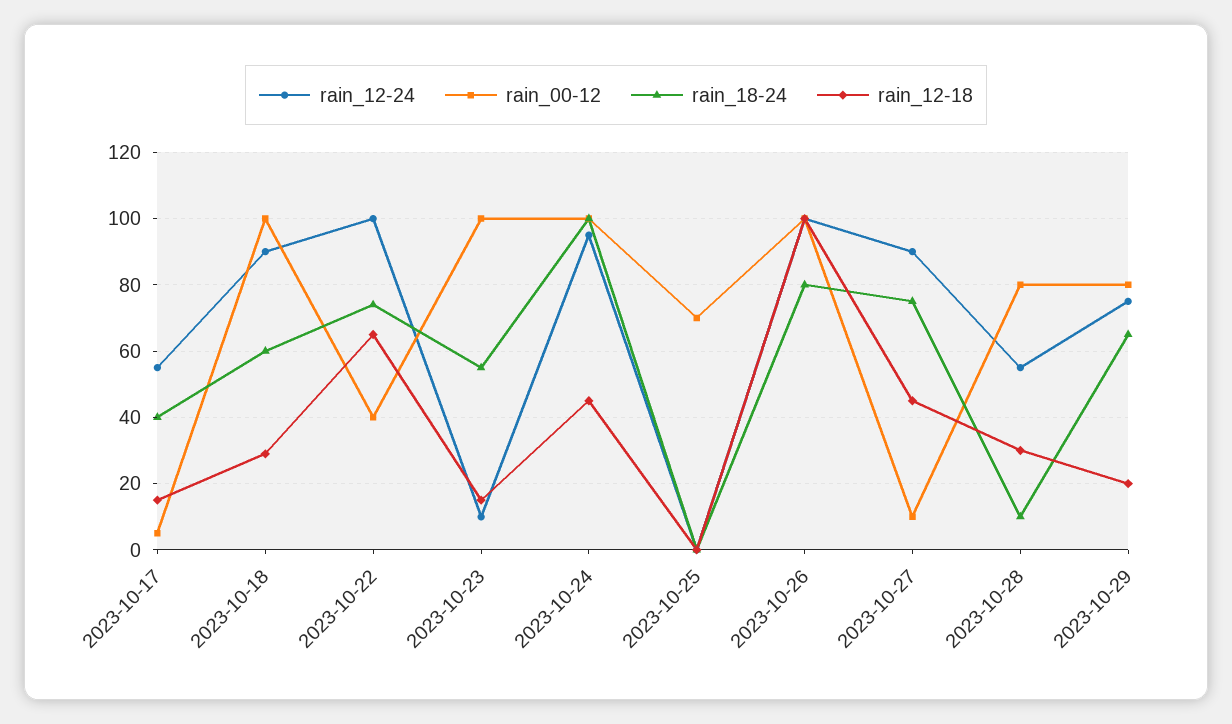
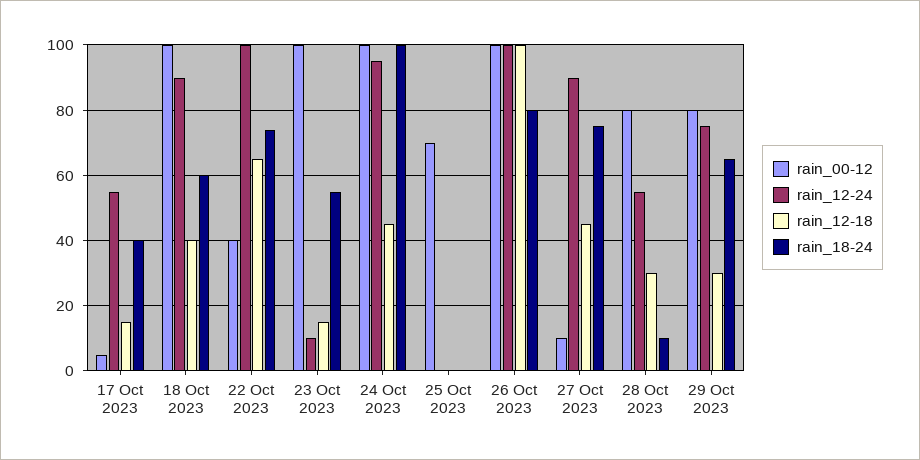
  {
    "rain_12-24": {
      "2023-10-17": 55,
      "2023-10-18": 90,
      "2023-10-22": 100,
      "2023-10-23": 10,
      "2023-10-24": 95,
      "2023-10-25": 0,
      "2023-10-26": 100,
      "2023-10-27": 90,
      "2023-10-28": 55,
      "2023-10-29": 75
    },
    "rain_00-12": {
      "2023-10-17": 5,
      "2023-10-18": 100,
      "2023-10-22": 40,
      "2023-10-23": 100,
      "2023-10-24": 100,
      "2023-10-25": 70,
      "2023-10-26": 100,
      "2023-10-27": 10,
      "2023-10-28": 80,
      "2023-10-29": 80
    },
    "rain_18-24": {
      "2023-10-17": 40,
      "2023-10-18": 60,
      "2023-10-22": 75,
      "2023-10-23": 55,
      "2023-10-24": 100,
      "2023-10-25": 0,
      "2023-10-26": 80,
      "2023-10-27": 75,
      "2023-10-28": 10,
      "2023-10-29": 65
    },
    "rain_12-18": {
      "2023-10-17": 15,
-     "2023-10-18": 30,
+     "2023-10-18": 40,
      "2023-10-22": 65,
      "2023-10-23": 15,
      "2023-10-24": 45,
      "2023-10-25": 0,
      "2023-10-26": 100,
      "2023-10-27": 45,
      "2023-10-28": 30,
-     "2023-10-29": 20
+     "2023-10-29": 30
    }
  }

